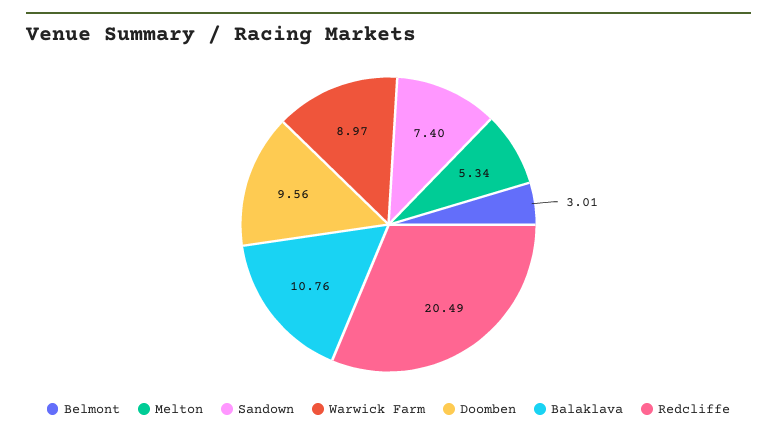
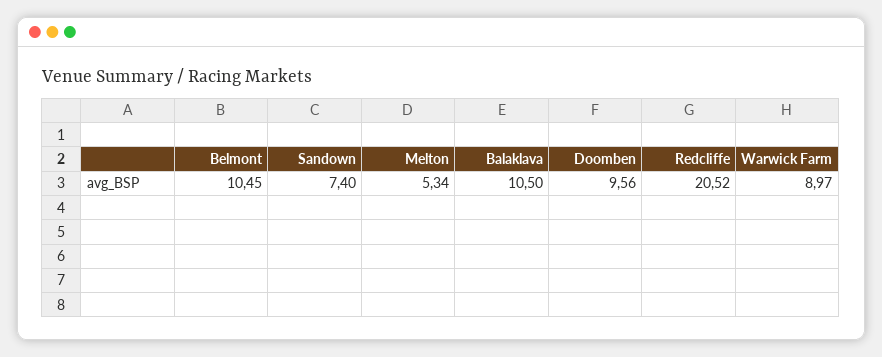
  {
-   "Belmont": 3.01,
+   "Belmont": 10.45,
    "Melton": 5.34,
    "Sandown": 7.4,
    "Warwick Farm": 8.97,
    "Doomben": 9.56,
-   "Balaklava": 10.76,
+   "Balaklava": 10.5,
-   "Redcliffe": 20.49
+   "Redcliffe": 20.52
  }

